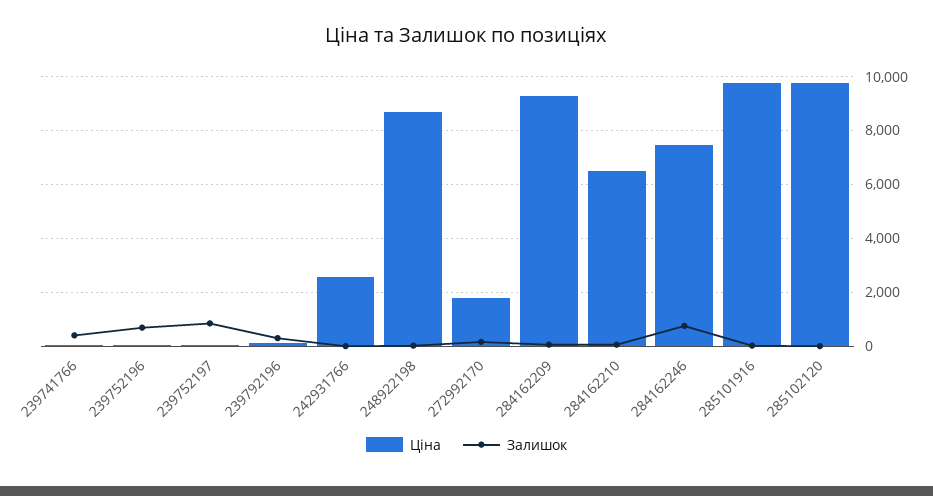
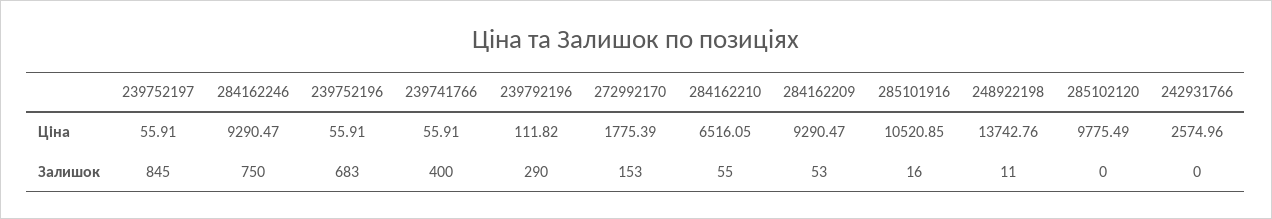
  {
    "Ціна": {
      "239741766": 55.91,
      "239752196": 55.91,
      "239752197": 55.91,
      "239792196": 111.82,
      "242931766": 2574.96,
-     "248922198": 8750,
+     "248922198": 13742.76,
      "272992170": 1775.39,
      "284162209": 9290.47,
      "284162210": 6516.05,
-     "284162246": 7500,
+     "284162246": 9290.47,
-     "285101916": 9750,
+     "285101916": 10520.85,
      "285102120": 9775.49
    },
    "Залишок": {
      "239741766": 400,
      "239752196": 683,
      "239752197": 845,
      "239792196": 290,
      "242931766": 0,
      "248922198": 11,
      "272992170": 153,
      "284162209": 53,
      "284162210": 55,
      "284162246": 750,
      "285101916": 16,
      "285102120": 0
    }
  }

